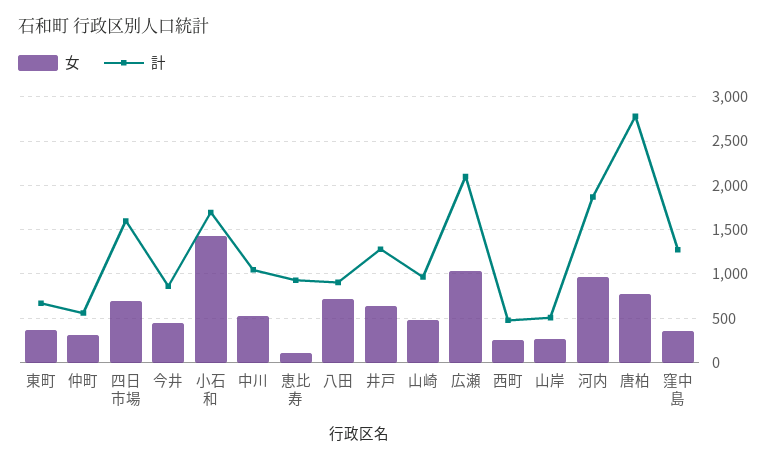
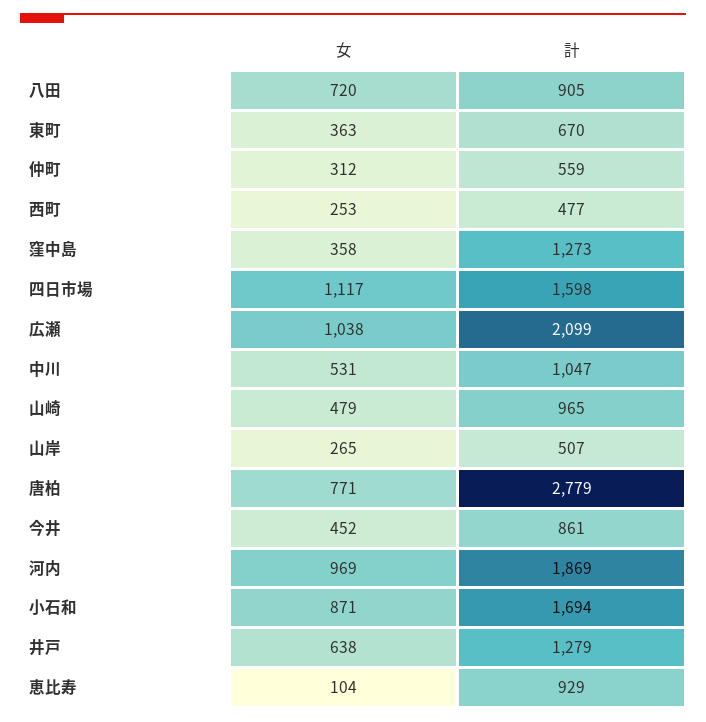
  {
    "女": {
      "東町": 363,
      "仲町": 312,
-     "四日市場": 700,
+     "四日市場": 1117,
      "今井": 452,
-     "小石和": 1400,
+     "小石和": 871,
      "中川": 531,
      "恵比寿": 104,
      "八田": 720,
      "井戸": 638,
      "山崎": 479,
      "広瀬": 1038,
      "西町": 253,
      "山岸": 265,
      "河内": 969,
      "唐柏": 771,
      "窪中島": 358
    },
    "計": {
      "東町": 670,
      "仲町": 559,
      "四日市場": 1598,
      "今井": 861,
      "小石和": 1694,
      "中川": 1047,
      "恵比寿": 929,
      "八田": 905,
      "井戸": 1279,
      "山崎": 965,
      "広瀬": 2099,
      "西町": 477,
      "山岸": 507,
      "河内": 1869,
      "唐柏": 2779,
      "窪中島": 1273
    }
  }

